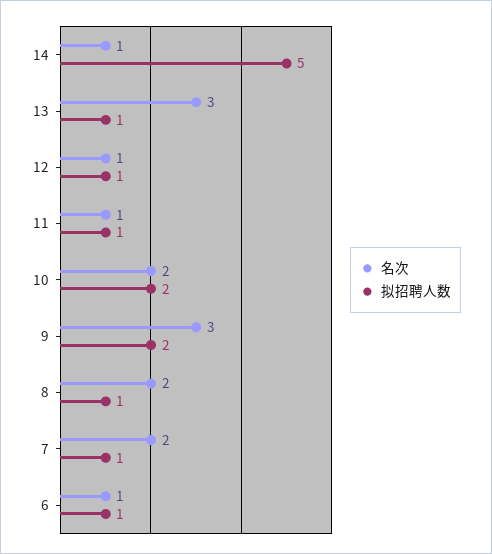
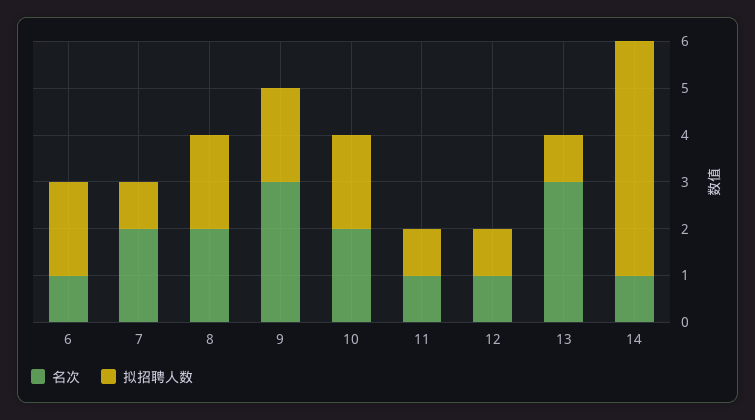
  {
    "名次": {
      "14": 1,
      "13": 3,
      "12": 1,
      "11": 1,
      "10": 2,
      "9": 3,
      "8": 2,
      "7": 2,
      "6": 1
    },
    "拟招聘人数": {
      "14": 5,
      "13": 1,
      "12": 1,
      "11": 1,
      "10": 2,
      "9": 2,
-     "8": 1,
+     "8": 2,
      "7": 1,
-     "6": 1
+     "6": 2
    }
  }

